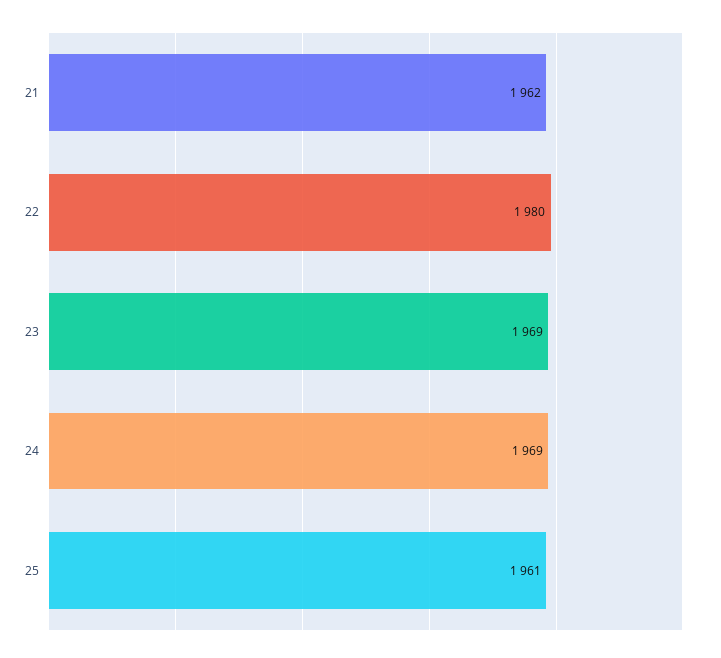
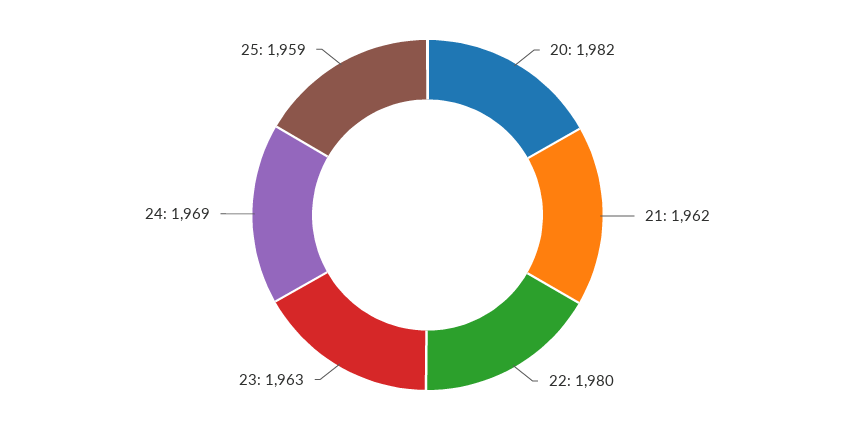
  {
    "21": 1962,
    "22": 1980,
-   "23": 1969,
+   "23": 1963,
    "24": 1969,
-   "25": 1961
+   "25": 1959,
+   "20": 1982
  }

